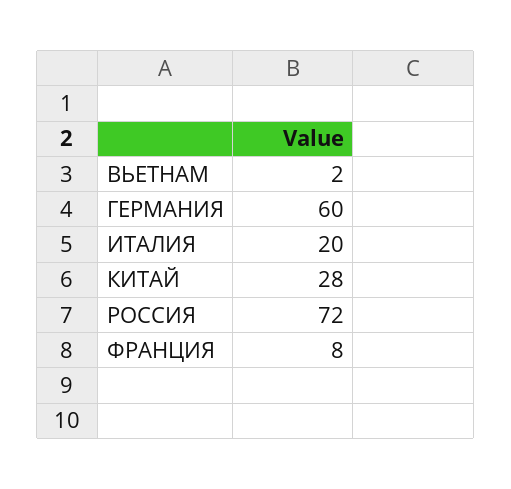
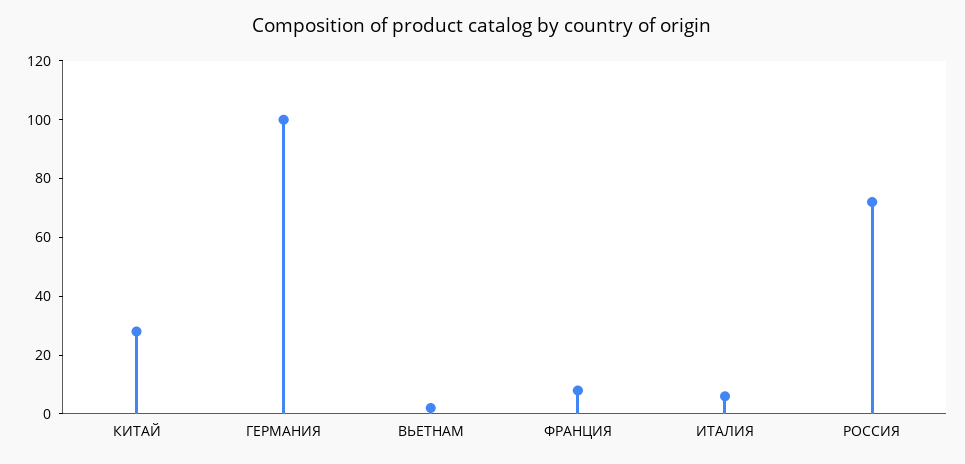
  {
    "ВЬЕТНАМ": 2,
-   "ГЕРМАНИЯ": 60,
+   "ГЕРМАНИЯ": 100,
-   "ИТАЛИЯ": 20,
+   "ИТАЛИЯ": 5,
    "КИТАЙ": 28,
    "РОССИЯ": 72,
    "ФРАНЦИЯ": 8
  }

